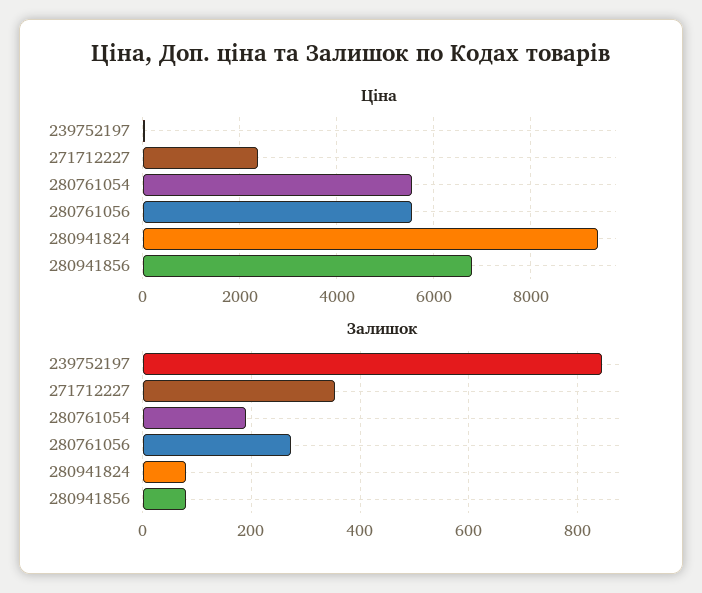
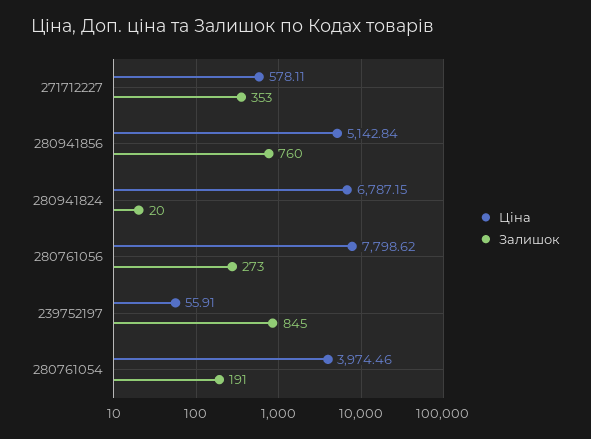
  {
    "Ціна": {
      "239752197": 55.91,
-     "271712227": 2400,
+     "271712227": 578.11,
-     "280761054": 5600,
+     "280761054": 3974.46,
-     "280761056": 5600,
+     "280761056": 7798.62,
-     "280941824": 9400,
+     "280941824": 6787.15,
-     "280941856": 6800
+     "280941856": 5142.84
    },
    "Залишок": {
      "239752197": 845,
      "271712227": 353,
      "280761054": 191,
      "280761056": 273,
-     "280941824": 80,
+     "280941824": 20,
-     "280941856": 80
+     "280941856": 760
    }
  }

